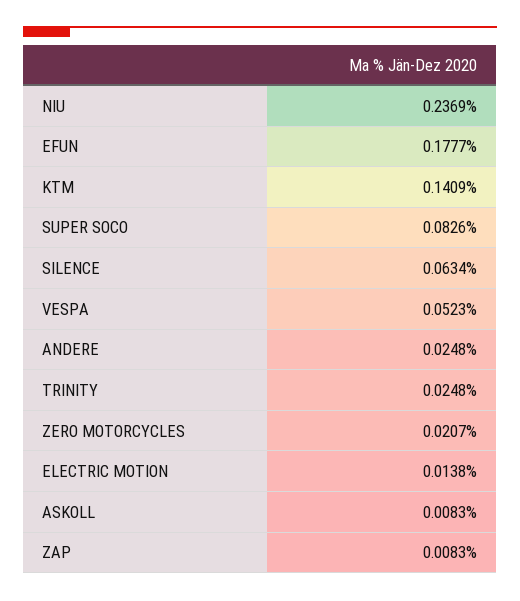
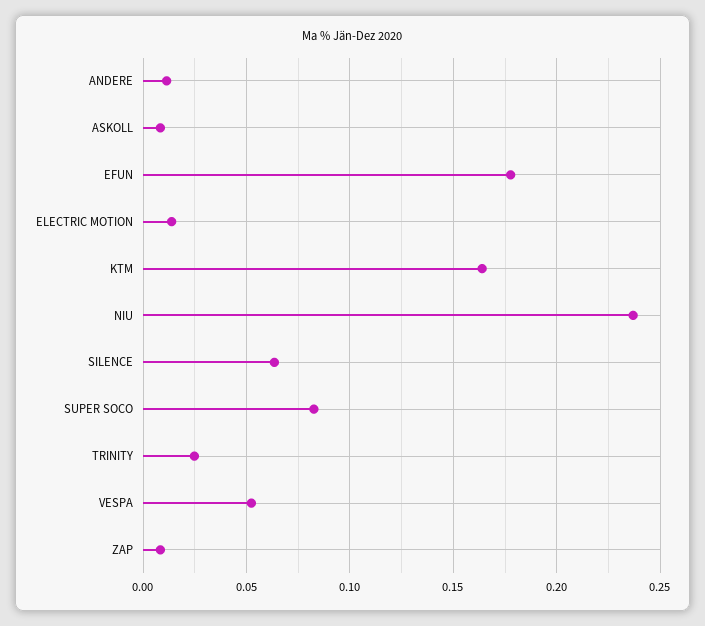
  {
    "NIU": 0.2369,
    "EFUN": 0.1777,
-   "KTM": 0.1409,
+   "KTM": 0.165,
    "SUPER SOCO": 0.0826,
    "SILENCE": 0.0634,
    "VESPA": 0.0523,
-   "ANDERE": 0.0248,
+   "ANDERE": 0.01,
    "TRINITY": 0.0248,
-   "ZERO MOTORCYCLES": 0.0207,
    "ELECTRIC MOTION": 0.0138,
    "ASKOLL": 0.0083,
    "ZAP": 0.0083
  }

